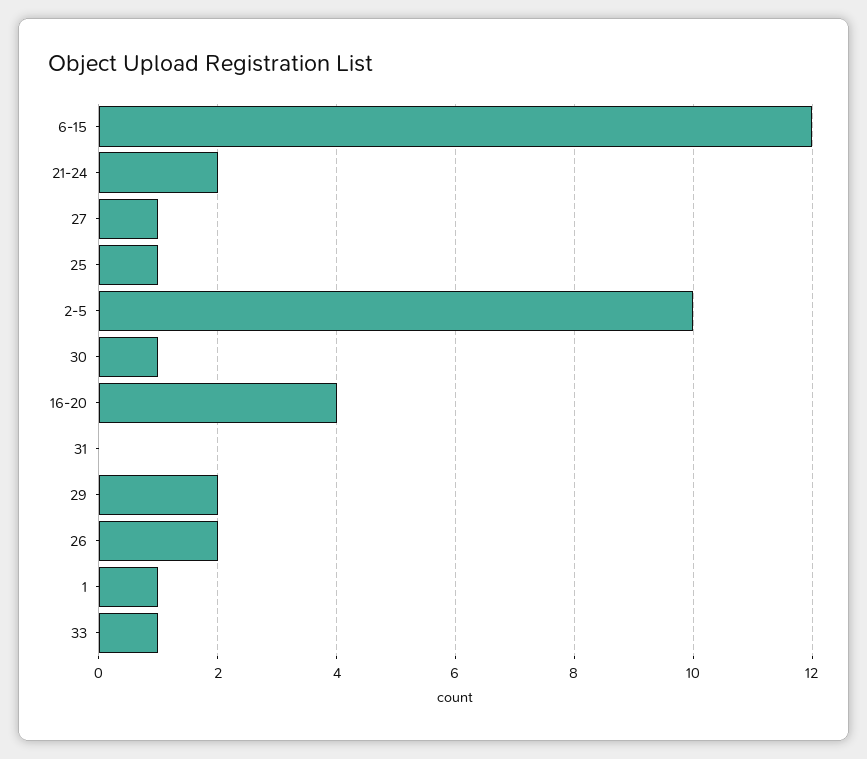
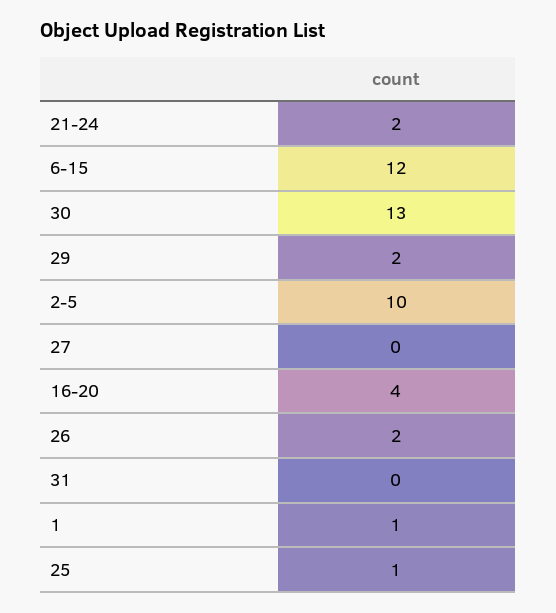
  {
    "6-15": 12,
    "21-24": 2,
-   "27": 1,
+   "27": 0,
    "25": 1,
    "2-5": 10,
-   "30": 1,
+   "30": 13,
    "16-20": 4,
    "31": 0,
    "29": 2,
    "26": 2,
-   "1": 1,
+   "1": 1
-   "33": 1
  }

